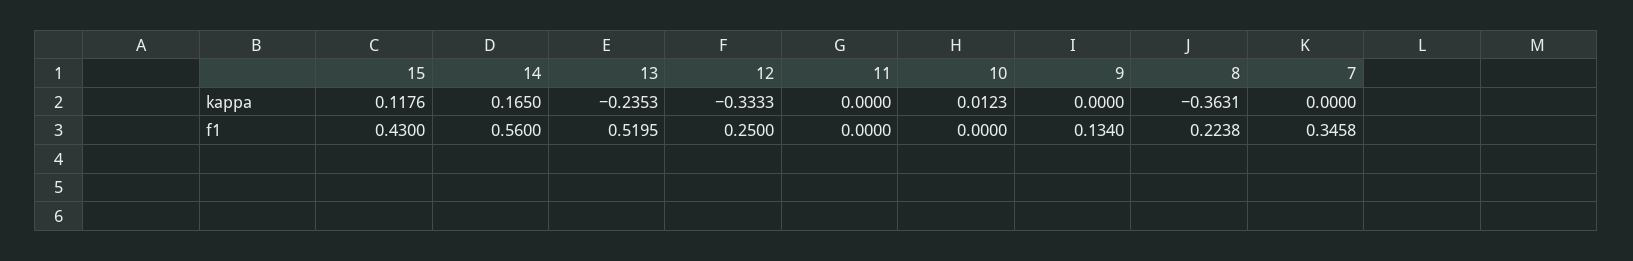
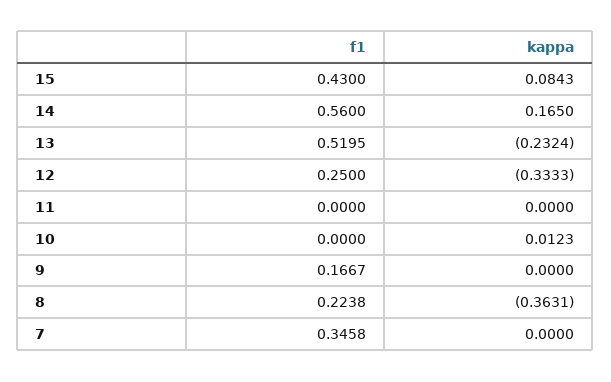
  {
    "15": {
-     "kappa": 0.1176,
+     "kappa": 0.0843,
      "f1": 0.43
    },
    "14": {
      "kappa": 0.165,
      "f1": 0.56
    },
    "13": {
-     "kappa": -0.2353,
+     "kappa": -0.2324,
      "f1": 0.5195
    },
    "12": {
      "kappa": -0.3333,
      "f1": 0.25
    },
    "11": {
      "kappa": 0,
      "f1": 0
    },
    "10": {
      "kappa": 0.0123,
      "f1": 0
    },
    "9": {
      "kappa": 0,
-     "f1": 0.134
+     "f1": 0.1667
    },
    "8": {
      "kappa": -0.3631,
      "f1": 0.2238
    },
    "7": {
      "kappa": 0,
      "f1": 0.3458
    }
  }

